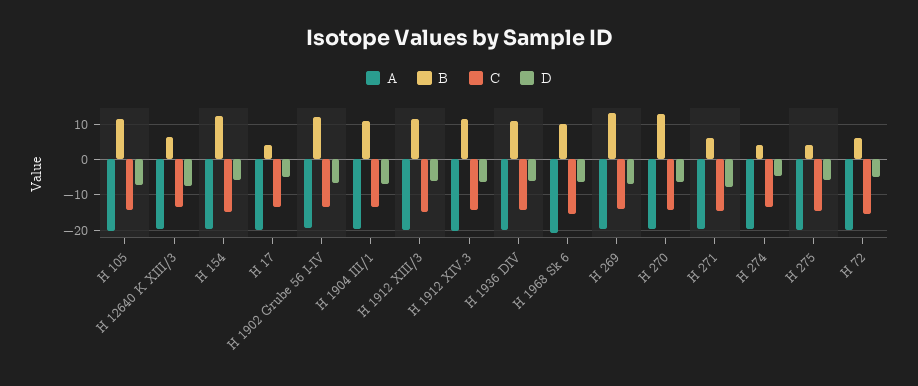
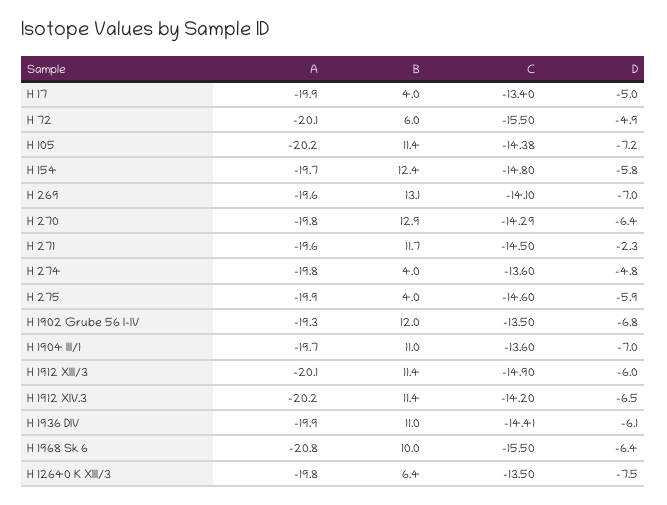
  {
    "A": {
      "H 105": -20.2,
      "H 12640 K XIII/3": -19.8,
      "H 154": -19.7,
      "H 17": -19.9,
      "H 1902 Grube 56 I-IV": -19.3,
      "H 1904 III/1": -19.7,
      "H 1912 XIII/3": -20.1,
      "H 1912 XIV.3": -20.2,
      "H 1936 DIV": -19.9,
      "H 1968 Sk 6": -20.8,
      "H 269": -19.6,
      "H 270": -19.8,
      "H 271": -19.6,
      "H 274": -19.8,
      "H 275": -19.9,
      "H 72": -20.1
    },
    "B": {
      "H 105": 11.4,
      "H 12640 K XIII/3": 6.4,
      "H 154": 12.4,
      "H 17": 4,
      "H 1902 Grube 56 I-IV": 12,
      "H 1904 III/1": 11,
      "H 1912 XIII/3": 11.4,
      "H 1912 XIV.3": 11.4,
      "H 1936 DIV": 11,
      "H 1968 Sk 6": 10,
      "H 269": 13.1,
      "H 270": 12.9,
-     "H 271": 6,
+     "H 271": 11.7,
      "H 274": 4,
      "H 275": 4,
      "H 72": 6
    },
    "C": {
      "H 105": -14.38,
      "H 12640 K XIII/3": -13.5,
      "H 154": -14.8,
      "H 17": -13.4,
      "H 1902 Grube 56 I-IV": -13.5,
      "H 1904 III/1": -13.6,
      "H 1912 XIII/3": -14.9,
      "H 1912 XIV.3": -14.2,
      "H 1936 DIV": -14.41,
      "H 1968 Sk 6": -15.5,
      "H 269": -14.1,
      "H 270": -14.29,
      "H 271": -14.5,
      "H 274": -13.6,
      "H 275": -14.6,
      "H 72": -15.5
    },
    "D": {
      "H 105": -7.2,
      "H 12640 K XIII/3": -7.5,
      "H 154": -5.8,
      "H 17": -5,
      "H 1902 Grube 56 I-IV": -6.8,
      "H 1904 III/1": -7,
      "H 1912 XIII/3": -6,
      "H 1912 XIV.3": -6.5,
      "H 1936 DIV": -6.1,
      "H 1968 Sk 6": -6.4,
      "H 269": -7,
      "H 270": -6.4,
-     "H 271": -8,
+     "H 271": -2.3,
      "H 274": -4.8,
      "H 275": -5.9,
      "H 72": -4.9
    }
  }

